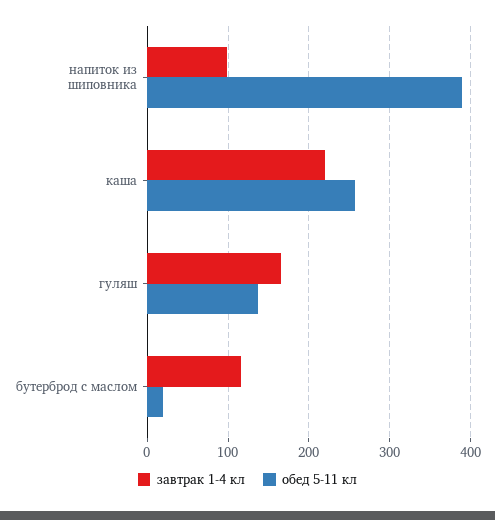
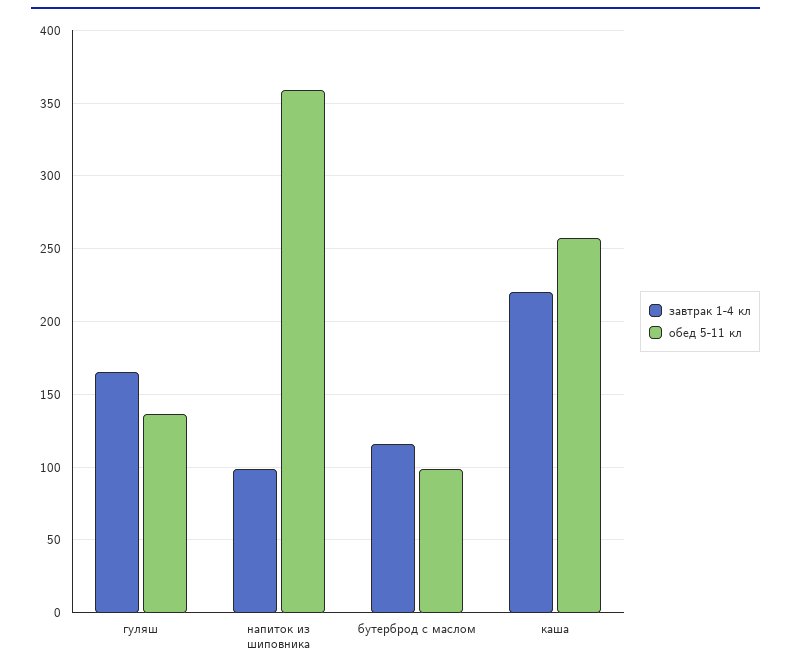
  {
    "завтрак 1-4 кл": {
      "напиток из шиповника": 100,
      "каша": 220,
      "гуляш": 165,
      "бутерброд с маслом": 115
    },
    "обед 5-11 кл": {
-     "напиток из шиповника": 390,
+     "напиток из шиповника": 360,
      "каша": 255,
      "гуляш": 135,
-     "бутерброд с маслом": 20
+     "бутерброд с маслом": 100
    }
  }

